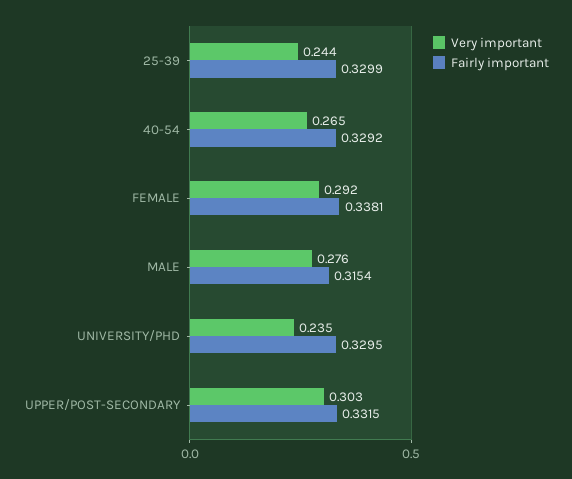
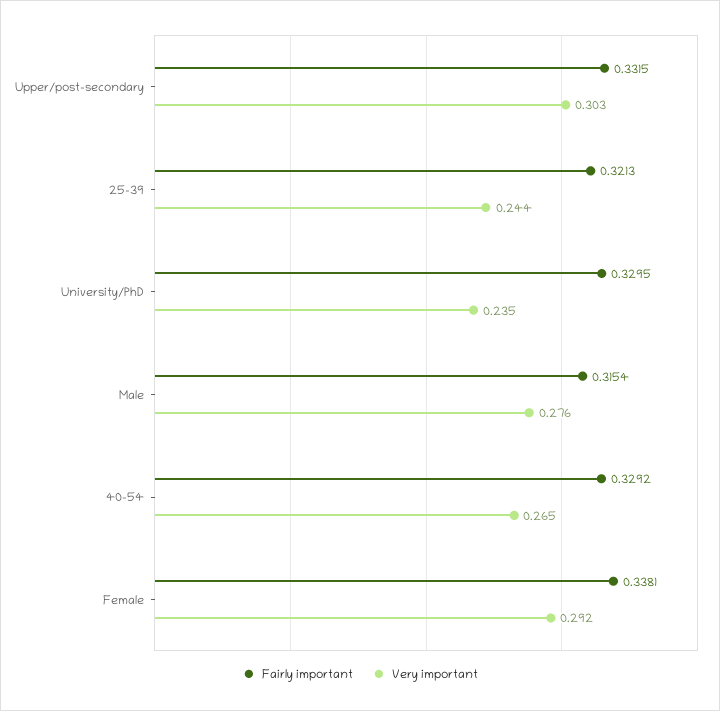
  {
    "Very important": {
      "25-39": 0.244,
      "40-54": 0.265,
      "FEMALE": 0.292,
      "MALE": 0.276,
      "UNIVERSITY/PHD": 0.235,
      "UPPER/POST-SECONDARY": 0.303
    },
    "Fairly important": {
-     "25-39": 0.3299,
+     "25-39": 0.3213,
      "40-54": 0.3292,
      "FEMALE": 0.3381,
      "MALE": 0.3154,
      "UNIVERSITY/PHD": 0.3295,
      "UPPER/POST-SECONDARY": 0.3315
    }
  }

